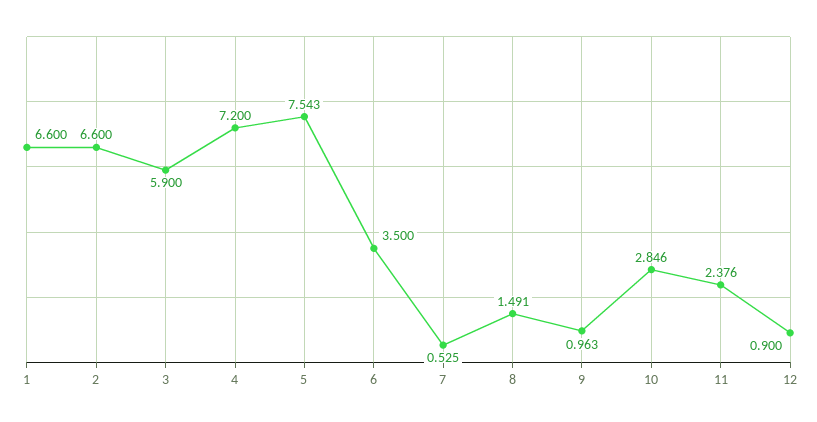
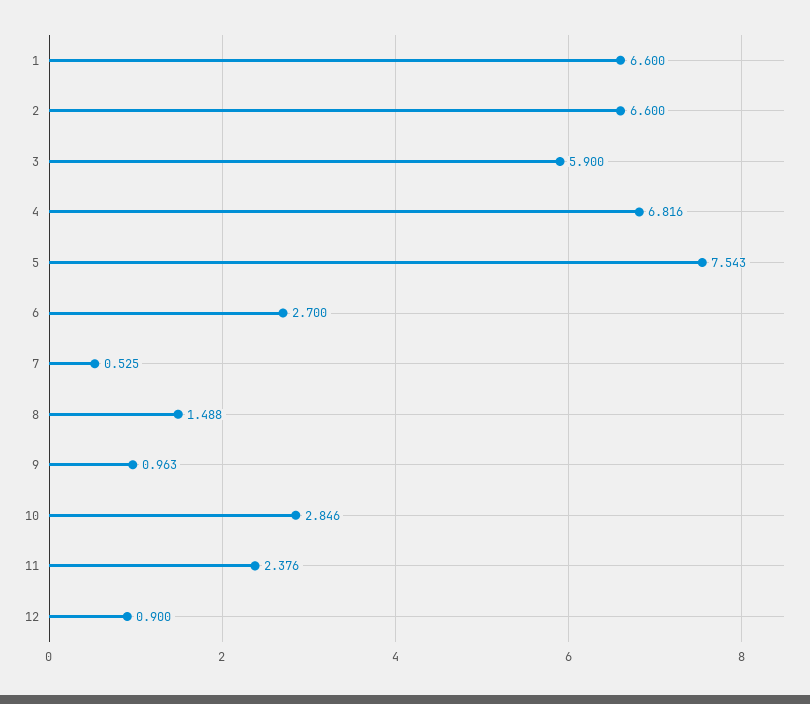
  {
    "1": 6.6,
    "2": 6.6,
    "3": 5.9,
-   "4": 7.2,
+   "4": 6.816,
    "5": 7.543,
-   "6": 3.5,
+   "6": 2.7,
    "7": 0.525,
-   "8": 1.491,
+   "8": 1.488,
    "9": 0.963,
    "10": 2.846,
    "11": 2.376,
    "12": 0.9
  }

